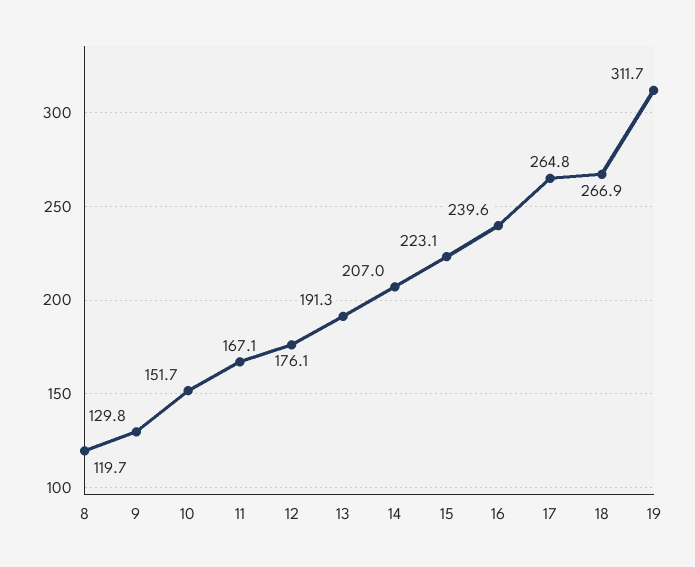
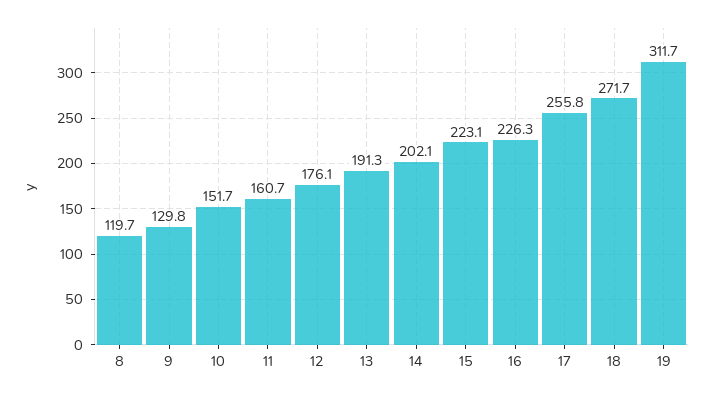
  {
    "8": 119.7,
    "9": 129.8,
    "10": 151.7,
-   "11": 167.1,
+   "11": 160.7,
    "12": 176.1,
    "13": 191.3,
-   "14": 207,
+   "14": 202.1,
    "15": 223.1,
-   "16": 239.6,
+   "16": 226.3,
-   "17": 264.8,
+   "17": 255.8,
-   "18": 266.9,
+   "18": 271.7,
    "19": 311.7
  }

